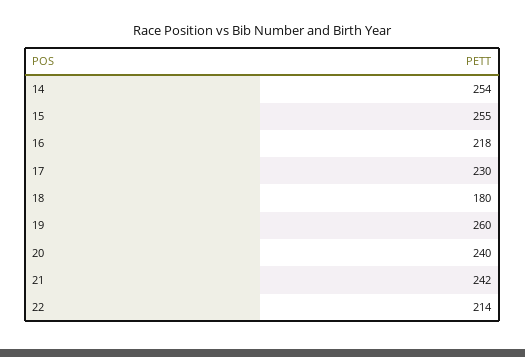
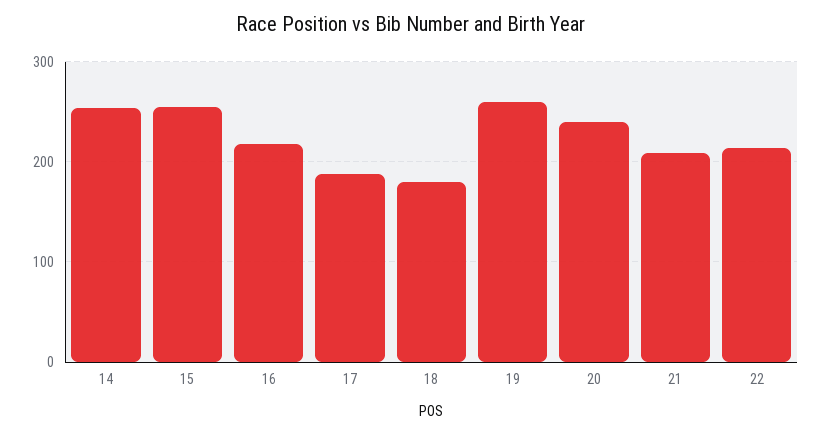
  {
    "14": 254,
    "15": 255,
    "16": 218,
-   "17": 230,
+   "17": 190,
    "18": 180,
    "19": 260,
    "20": 240,
-   "21": 242,
+   "21": 210,
    "22": 214
  }

